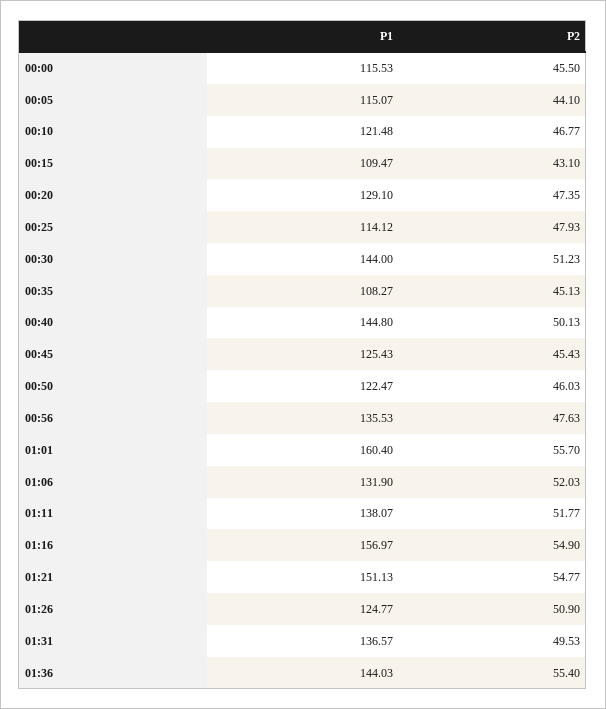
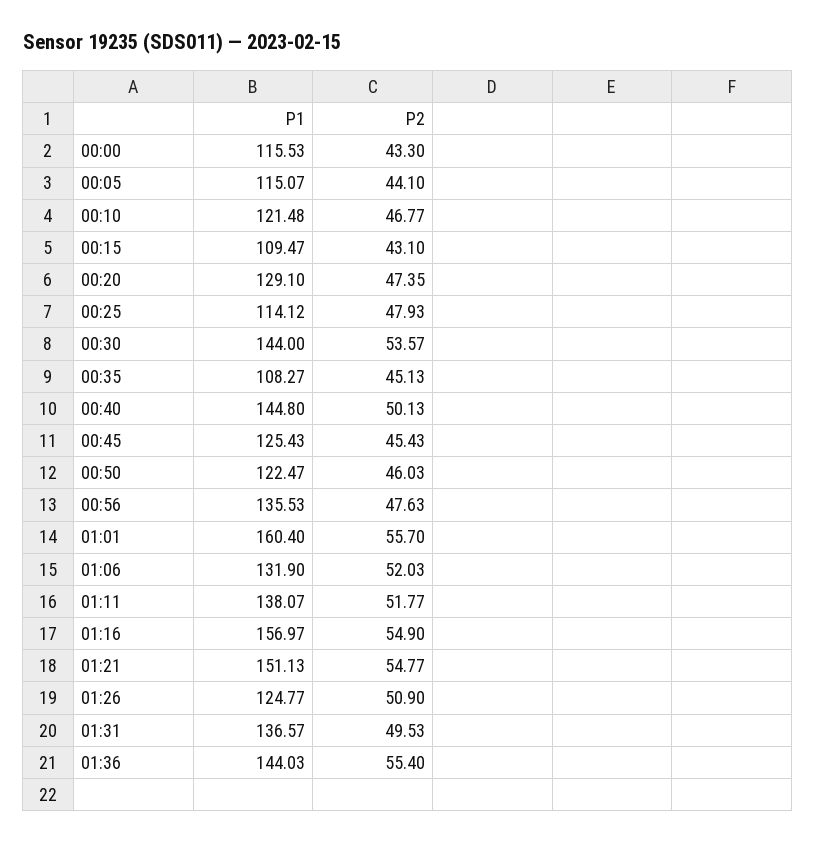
  {
    "P1": {
      "00:00": 115.53,
      "00:05": 115.07,
      "00:10": 121.48,
      "00:15": 109.47,
      "00:20": 129.1,
      "00:25": 114.12,
      "00:30": 144,
      "00:35": 108.27,
      "00:40": 144.8,
      "00:45": 125.43,
      "00:50": 122.47,
      "00:56": 135.53,
      "01:01": 160.4,
      "01:06": 131.9,
      "01:11": 138.07,
      "01:16": 156.97,
      "01:21": 151.13,
      "01:26": 124.77,
      "01:31": 136.57,
      "01:36": 144.03
    },
    "P2": {
-     "00:00": 45.5,
+     "00:00": 43.3,
      "00:05": 44.1,
      "00:10": 46.77,
      "00:15": 43.1,
      "00:20": 47.35,
      "00:25": 47.93,
-     "00:30": 51.23,
+     "00:30": 53.57,
      "00:35": 45.13,
      "00:40": 50.13,
      "00:45": 45.43,
      "00:50": 46.03,
      "00:56": 47.63,
      "01:01": 55.7,
      "01:06": 52.03,
      "01:11": 51.77,
      "01:16": 54.9,
      "01:21": 54.77,
      "01:26": 50.9,
      "01:31": 49.53,
      "01:36": 55.4
    }
  }

